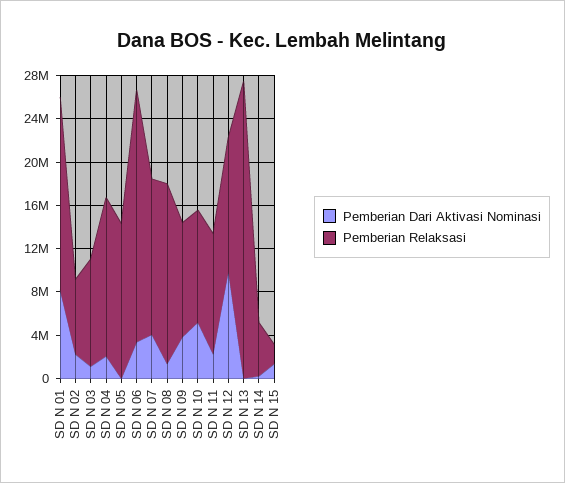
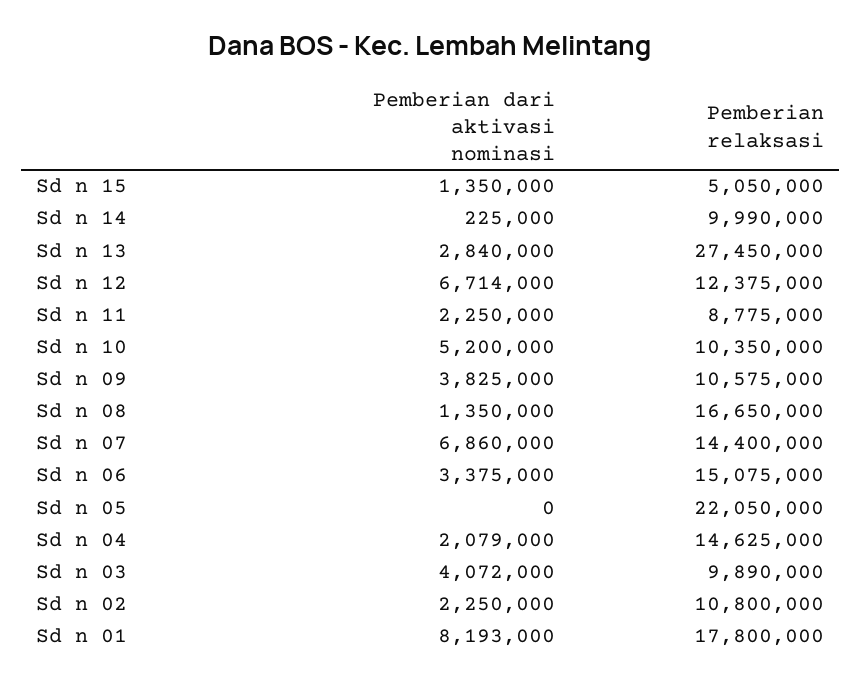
  {
    "Pemberian Dari Aktivasi Nominasi": {
      "SD N 01": 8193000,
      "SD N 02": 2250000,
-     "SD N 03": 1000000,
+     "SD N 03": 4072000,
      "SD N 04": 2079000,
      "SD N 05": 0,
      "SD N 06": 3375000,
-     "SD N 07": 4000000,
+     "SD N 07": 6860000,
      "SD N 08": 1350000,
      "SD N 09": 3825000,
      "SD N 10": 5200000,
      "SD N 11": 2250000,
-     "SD N 12": 10000000,
+     "SD N 12": 6714000,
-     "SD N 13": 0,
+     "SD N 13": 2840000,
      "SD N 14": 225000,
      "SD N 15": 1350000
    },
    "Pemberian Relaksasi": {
      "SD N 01": 17800000,
-     "SD N 02": 7000000,
+     "SD N 02": 10800000,
      "SD N 03": 9890000,
      "SD N 04": 14625000,
-     "SD N 05": 14000000,
+     "SD N 05": 22050000,
-     "SD N 06": 23000000,
+     "SD N 06": 15075000,
      "SD N 07": 14400000,
      "SD N 08": 16650000,
      "SD N 09": 10575000,
      "SD N 10": 10350000,
-     "SD N 11": 11000000,
+     "SD N 11": 8775000,
      "SD N 12": 12375000,
      "SD N 13": 27450000,
-     "SD N 14": 5000000,
+     "SD N 14": 9990000,
-     "SD N 15": 2000000
+     "SD N 15": 5050000
    }
  }

